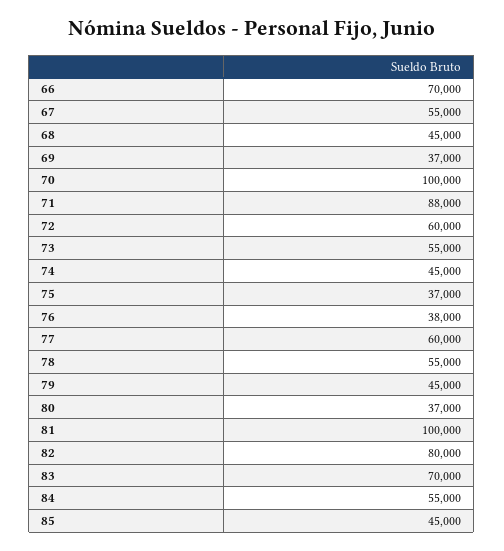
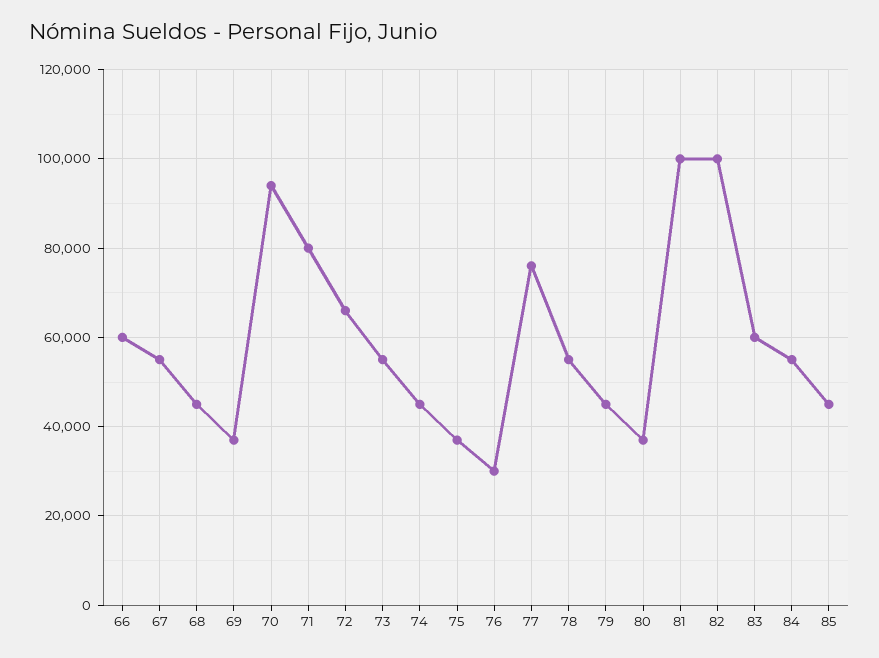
  {
-   "66": 70000,
+   "66": 60000,
    "67": 55000,
    "68": 45000,
    "69": 37000,
-   "70": 100000,
+   "70": 94000,
-   "71": 88000,
+   "71": 80000,
-   "72": 60000,
+   "72": 66000,
    "73": 55000,
    "74": 45000,
    "75": 37000,
-   "76": 38000,
+   "76": 30000,
-   "77": 60000,
+   "77": 76000,
    "78": 55000,
    "79": 45000,
    "80": 37000,
    "81": 100000,
-   "82": 80000,
+   "82": 100000,
-   "83": 70000,
+   "83": 60000,
    "84": 55000,
    "85": 45000
  }

